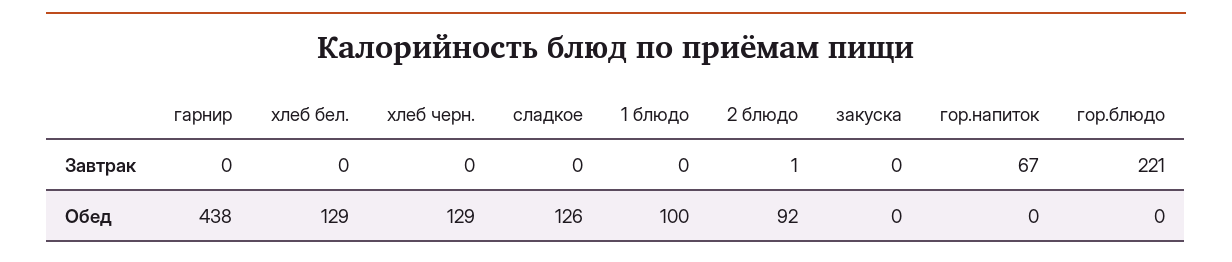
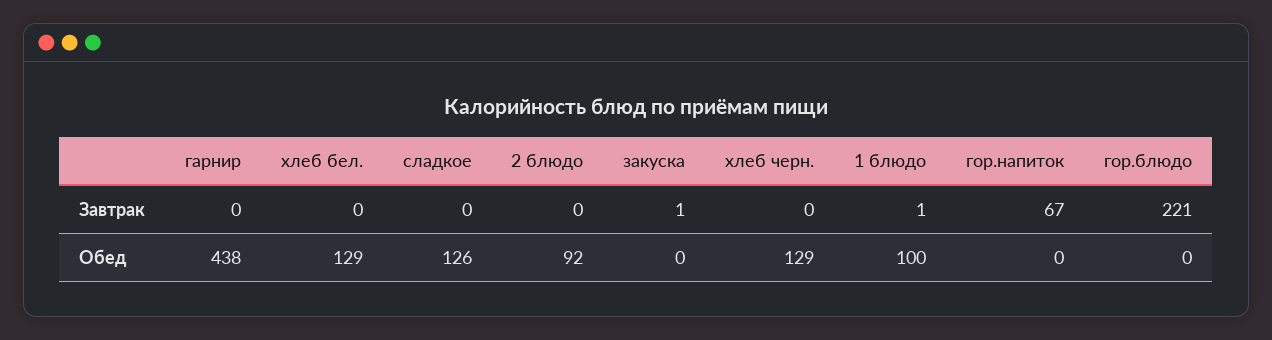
  {
    "гарнир": {
      "Завтрак": 0,
      "Обед": 438
    },
    "хлеб бел.": {
      "Завтрак": 0,
      "Обед": 129
    },
    "хлеб черн.": {
      "Завтрак": 0,
      "Обед": 129
    },
    "сладкое": {
      "Завтрак": 0,
      "Обед": 126
    },
    "1 блюдо": {
-     "Завтрак": 0,
+     "Завтрак": 1,
      "Обед": 100
    },
    "2 блюдо": {
-     "Завтрак": 1,
+     "Завтрак": 0,
      "Обед": 92
    },
    "закуска": {
-     "Завтрак": 0,
+     "Завтрак": 1,
      "Обед": 0
    },
    "гор.напиток": {
      "Завтрак": 67,
      "Обед": 0
    },
    "гор.блюдо": {
      "Завтрак": 221,
      "Обед": 0
    }
  }

